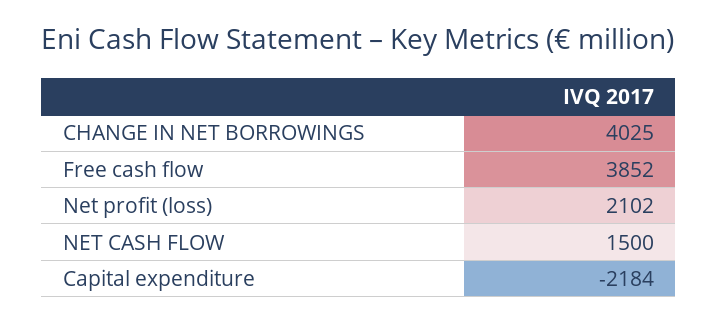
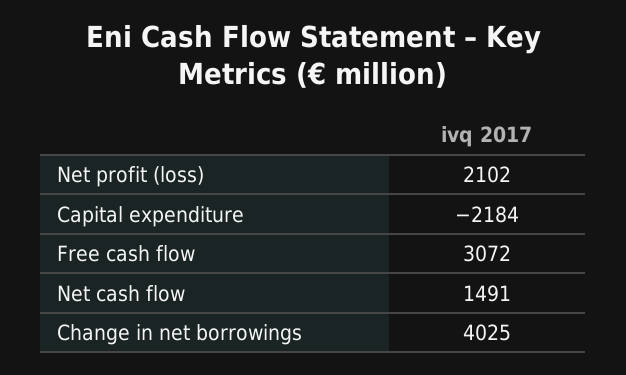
  {
    "CHANGE IN NET BORROWINGS": 4025,
-   "Free cash flow": 3852,
+   "Free cash flow": 3072,
    "Net profit (loss)": 2102,
-   "NET CASH FLOW": 1500,
+   "NET CASH FLOW": 1491,
    "Capital expenditure": -2184
  }

